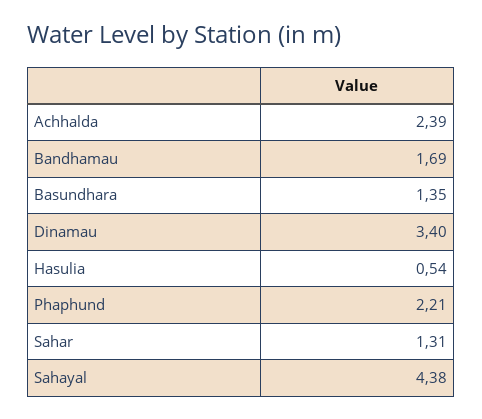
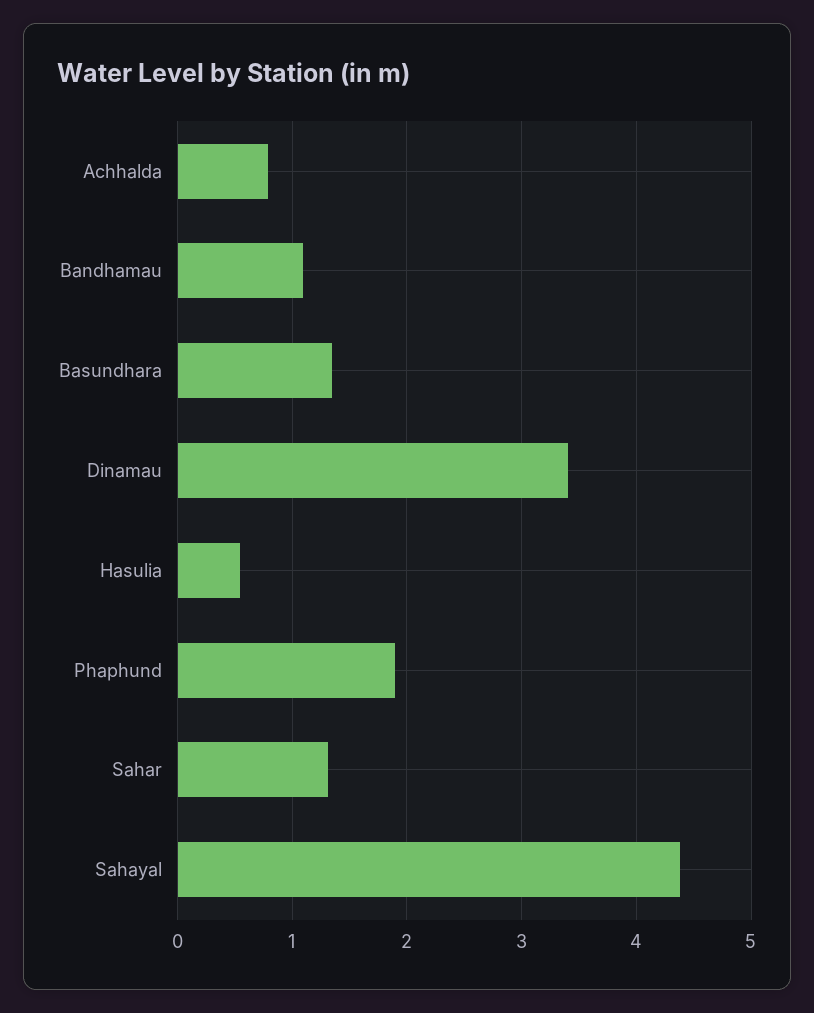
  {
-   "Achhalda": 2.39,
+   "Achhalda": 0.8,
-   "Bandhamau": 1.69,
+   "Bandhamau": 1.1,
    "Basundhara": 1.35,
    "Dinamau": 3.4,
    "Hasulia": 0.54,
-   "Phaphund": 2.21,
+   "Phaphund": 1.9,
    "Sahar": 1.31,
    "Sahayal": 4.38
  }

